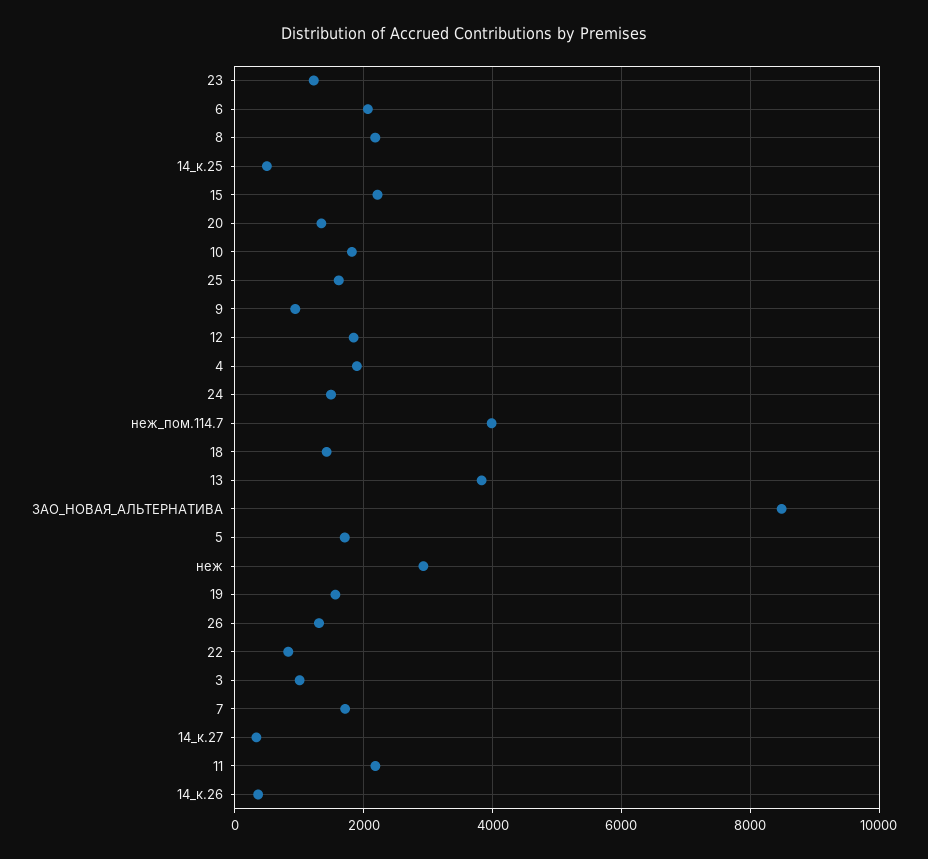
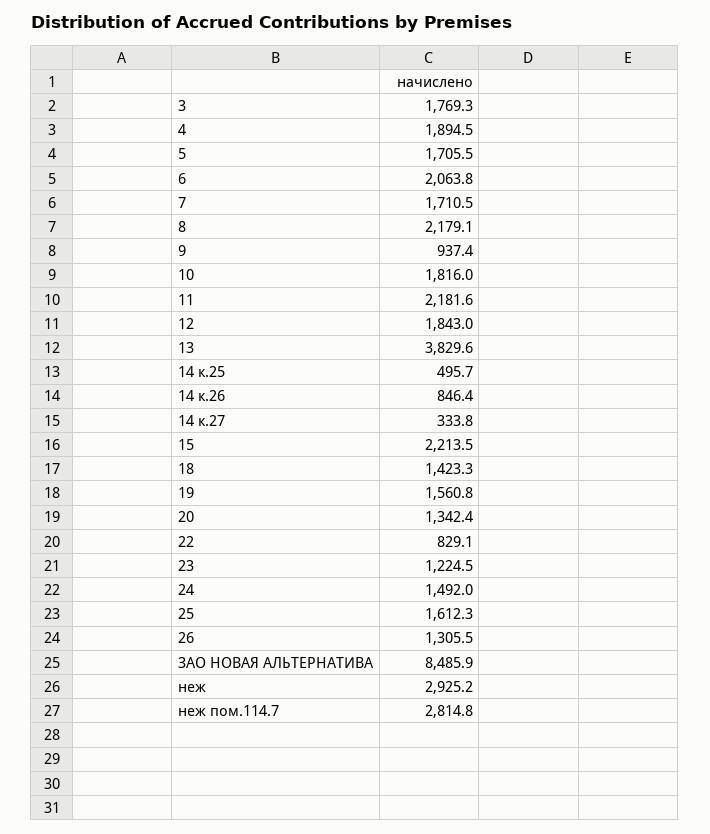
  {
    "23": 1224.5,
    "6": 2063.8,
    "8": 2179.1,
    "14_к.25": 495.7,
    "15": 2213.5,
    "20": 1342.4,
    "10": 1816,
    "25": 1612.3,
    "9": 937.4,
    "12": 1843,
    "4": 1894.5,
    "24": 1492,
-   "неж_пом.114.7": 4000,
+   "неж_пом.114.7": 2814.8,
    "18": 1423.3,
    "13": 3829.6,
    "ЗАО_НОВАЯ_АЛЬТЕРНАТИВА": 8485.9,
    "5": 1705.5,
    "неж": 2925.2,
    "19": 1560.8,
    "26": 1305.5,
    "22": 829.1,
-   "3": 1000,
+   "3": 1769.3,
    "7": 1710.5,
    "14_к.27": 333.8,
    "11": 2181.6,
-   "14_к.26": 400
+   "14_к.26": 846.4
  }

